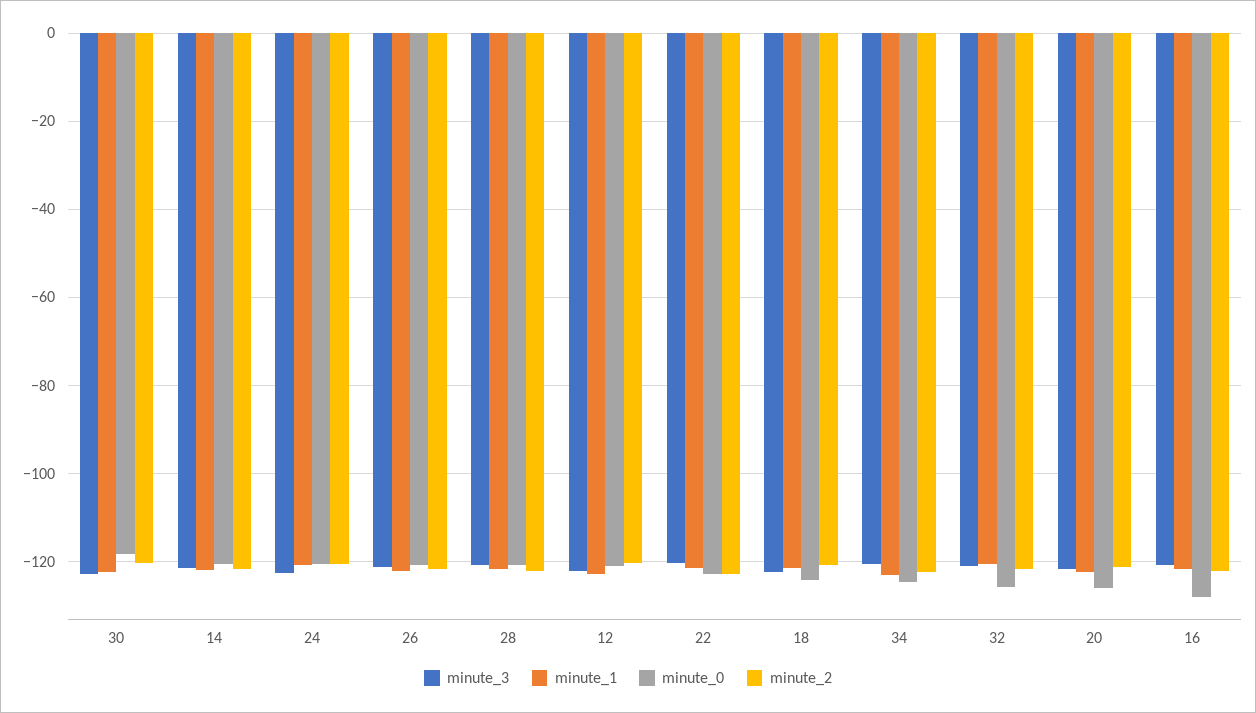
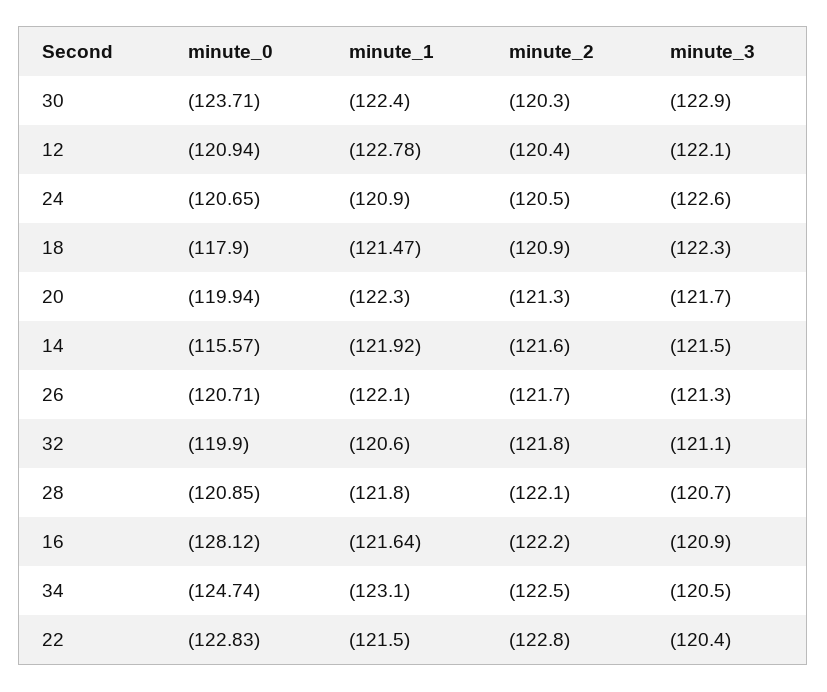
  {
    "minute_3": {
      "30": -122.9,
      "14": -121.5,
      "24": -122.6,
      "26": -121.3,
      "28": -120.7,
      "12": -122.1,
      "22": -120.4,
      "18": -122.3,
      "34": -120.5,
      "32": -121.1,
      "20": -121.7,
      "16": -120.9
    },
    "minute_1": {
      "30": -122.4,
      "14": -121.92,
      "24": -120.9,
      "26": -122.1,
      "28": -121.8,
      "12": -122.78,
      "22": -121.5,
      "18": -121.47,
      "34": -123.1,
      "32": -120.6,
      "20": -122.3,
      "16": -121.64
    },
    "minute_0": {
-     "30": -118,
+     "30": -123.71,
-     "14": -120,
+     "14": -115.57,
      "24": -120.65,
      "26": -120.71,
      "28": -120.85,
      "12": -120.94,
      "22": -122.83,
-     "18": -124,
+     "18": -117.9,
      "34": -124.74,
-     "32": -126,
+     "32": -119.9,
-     "20": -126,
+     "20": -119.94,
      "16": -128.12
    },
    "minute_2": {
      "30": -120.3,
      "14": -121.6,
      "24": -120.5,
      "26": -121.7,
      "28": -122.1,
      "12": -120.4,
      "22": -122.8,
      "18": -120.9,
      "34": -122.5,
      "32": -121.8,
      "20": -121.3,
      "16": -122.2
    }
  }

